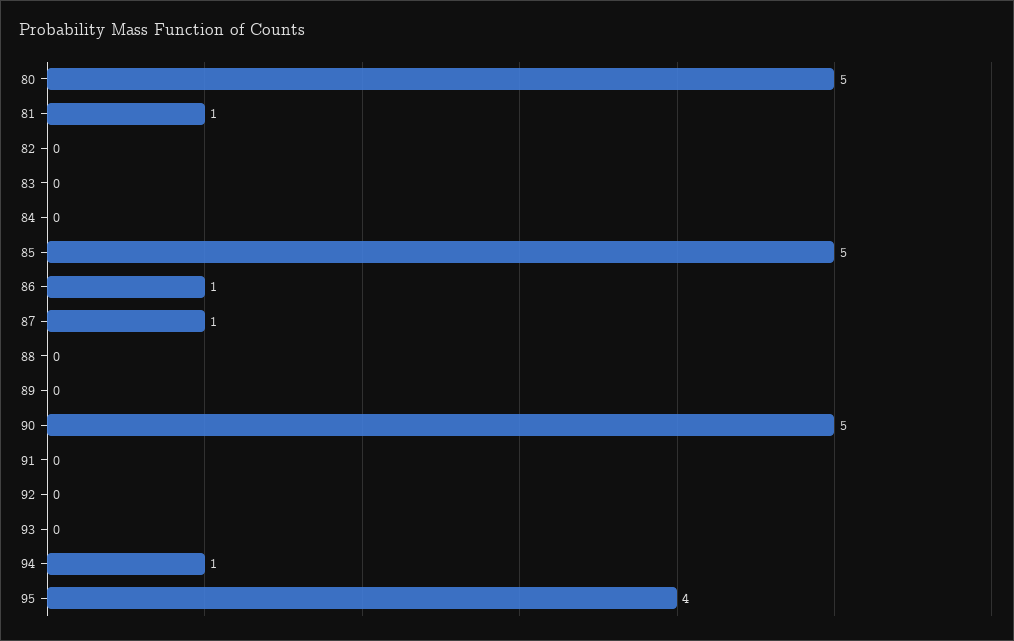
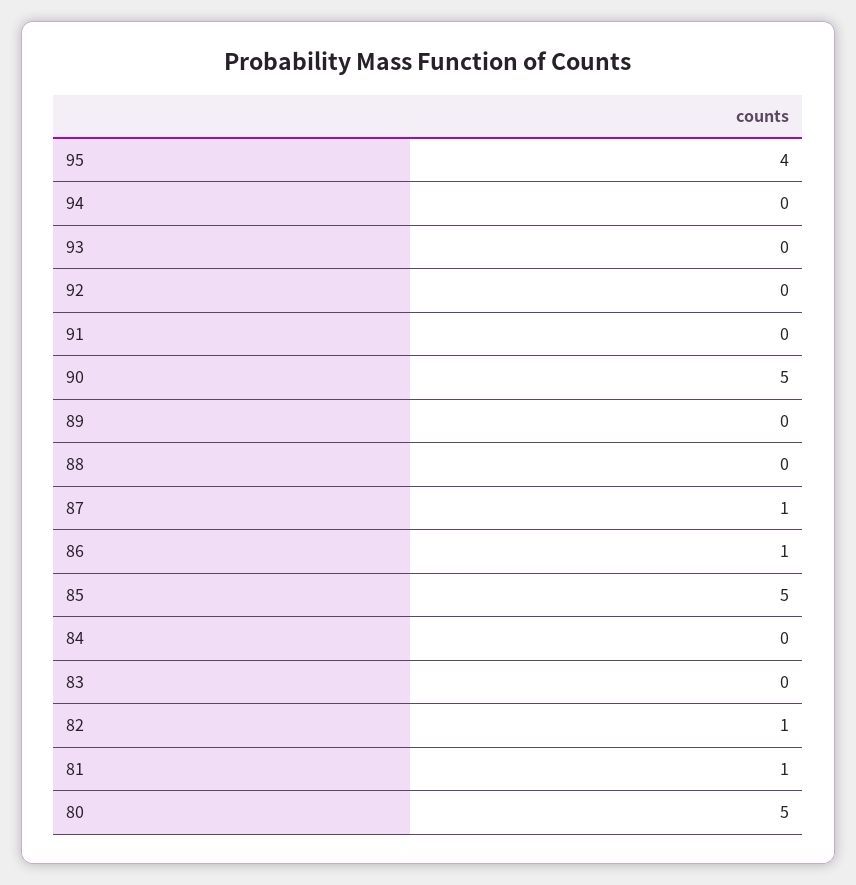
  {
    "80": 5,
    "81": 1,
-   "82": 0,
+   "82": 1,
    "83": 0,
    "84": 0,
    "85": 5,
    "86": 1,
    "87": 1,
    "88": 0,
    "89": 0,
    "90": 5,
    "91": 0,
    "92": 0,
    "93": 0,
-   "94": 1,
+   "94": 0,
    "95": 4
  }

